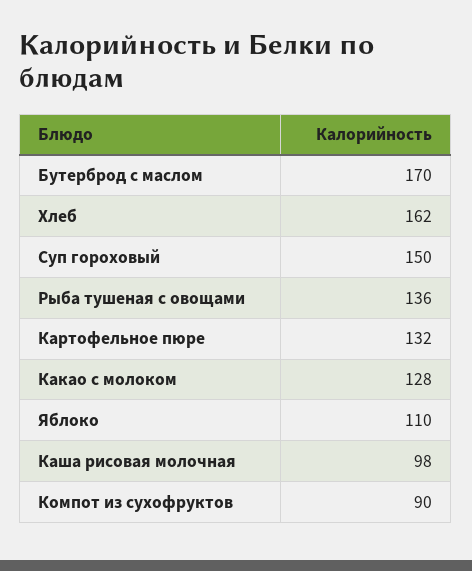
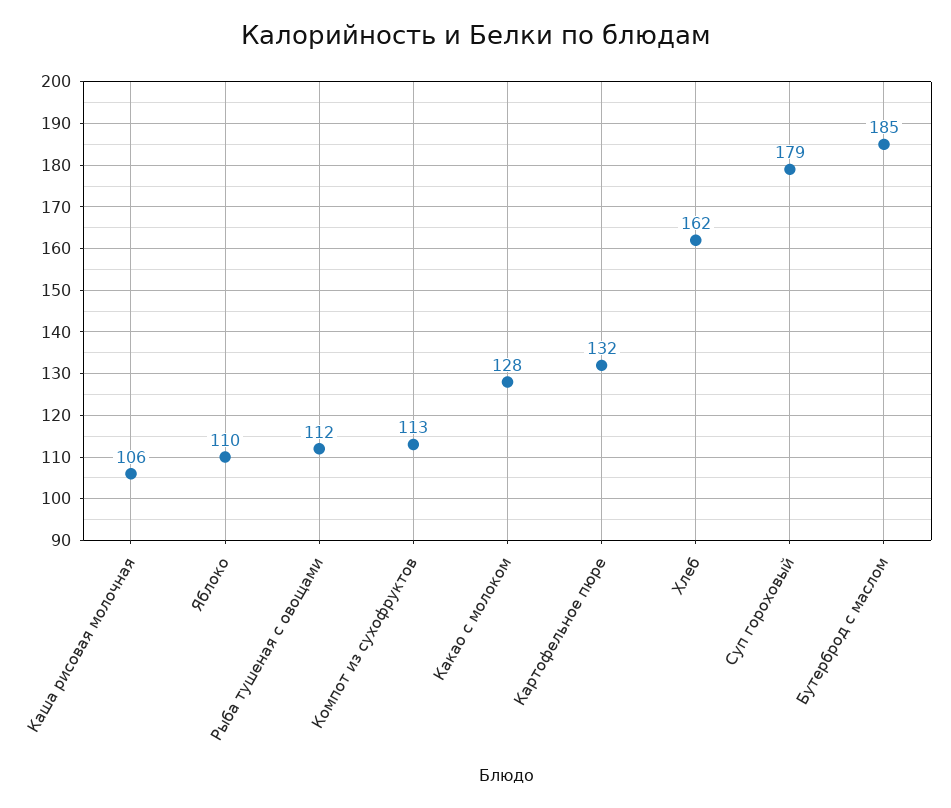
  {
-   "Бутерброд с маслом": 170,
+   "Бутерброд с маслом": 185,
    "Хлеб": 162,
-   "Суп гороховый": 150,
+   "Суп гороховый": 179,
-   "Рыба тушеная с овощами": 136,
+   "Рыба тушеная с овощами": 112,
    "Картофельное пюре": 132,
    "Какао с молоком": 128,
    "Яблоко": 110,
-   "Каша рисовая молочная": 98,
+   "Каша рисовая молочная": 106,
-   "Компот из сухофруктов": 90
+   "Компот из сухофруктов": 113
  }

